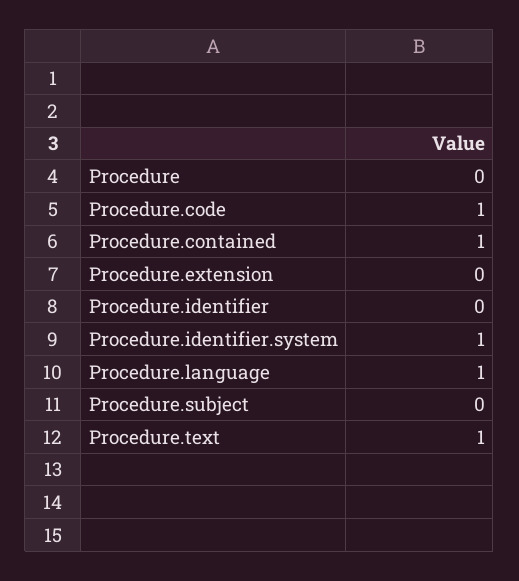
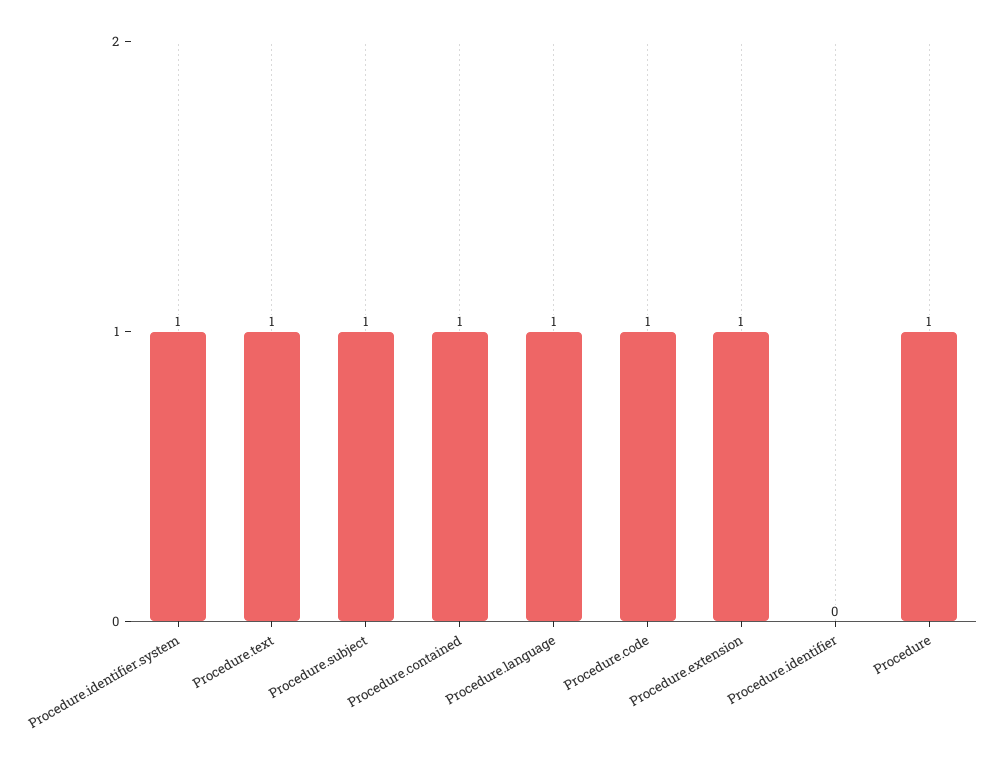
  {
-   "Procedure": 0,
+   "Procedure": 1,
    "Procedure.code": 1,
    "Procedure.contained": 1,
-   "Procedure.extension": 0,
+   "Procedure.extension": 1,
    "Procedure.identifier": 0,
    "Procedure.identifier.system": 1,
    "Procedure.language": 1,
-   "Procedure.subject": 0,
+   "Procedure.subject": 1,
    "Procedure.text": 1
  }

